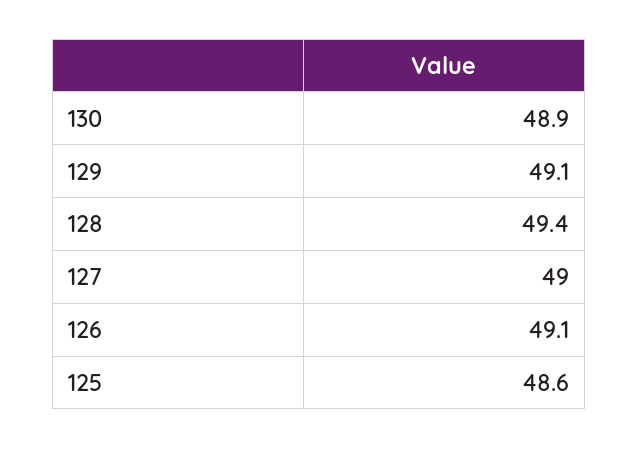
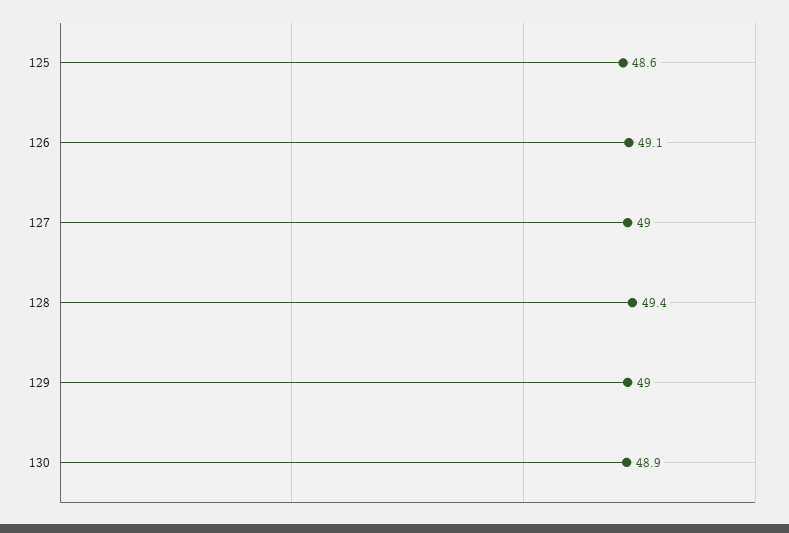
  {
    "130": 48.9,
-   "129": 49.1,
+   "129": 49,
    "128": 49.4,
    "127": 49,
    "126": 49.1,
    "125": 48.6
  }

